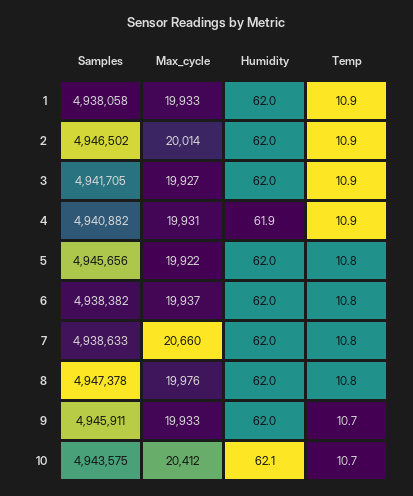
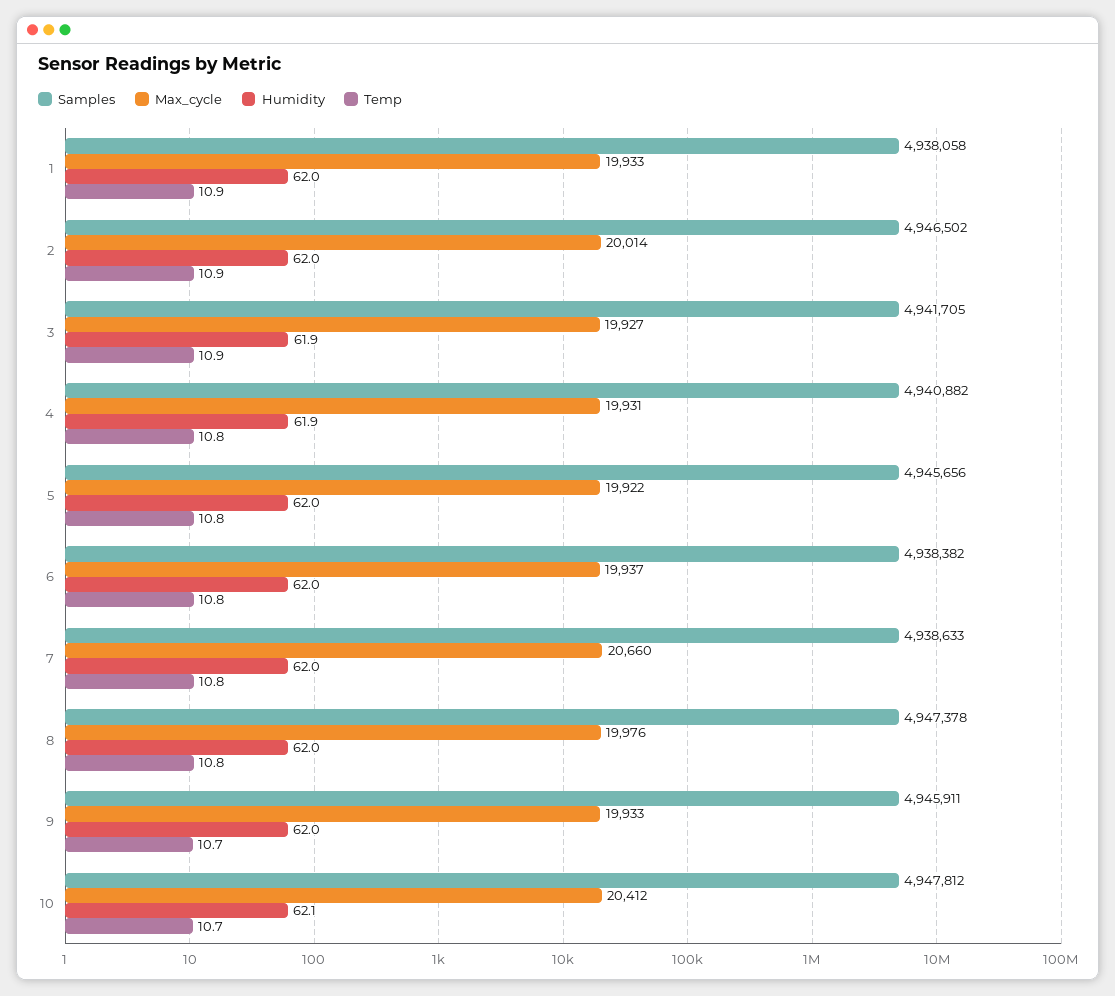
  {
    "Samples": {
      "1": 4938058,
      "2": 4946502,
      "3": 4941705,
      "4": 4940882,
      "5": 4945656,
      "6": 4938382,
      "7": 4938633,
      "8": 4947378,
      "9": 4945911,
-     "10": 4943575
+     "10": 4947812
    },
    "Max_cycle": {
      "1": 19933,
      "2": 20014,
      "3": 19927,
      "4": 19931,
      "5": 19922,
      "6": 19937,
      "7": 20660,
      "8": 19976,
      "9": 19933,
      "10": 20412
    },
    "Humidity": {
      "1": 62,
      "2": 62,
-     "3": 62,
+     "3": 61.9,
      "4": 61.9,
      "5": 62,
      "6": 62,
      "7": 62,
      "8": 62,
      "9": 62,
      "10": 62.1
    },
    "Temp": {
      "1": 10.9,
      "2": 10.9,
      "3": 10.9,
-     "4": 10.9,
+     "4": 10.8,
      "5": 10.8,
      "6": 10.8,
      "7": 10.8,
      "8": 10.8,
      "9": 10.7,
      "10": 10.7
    }
  }

